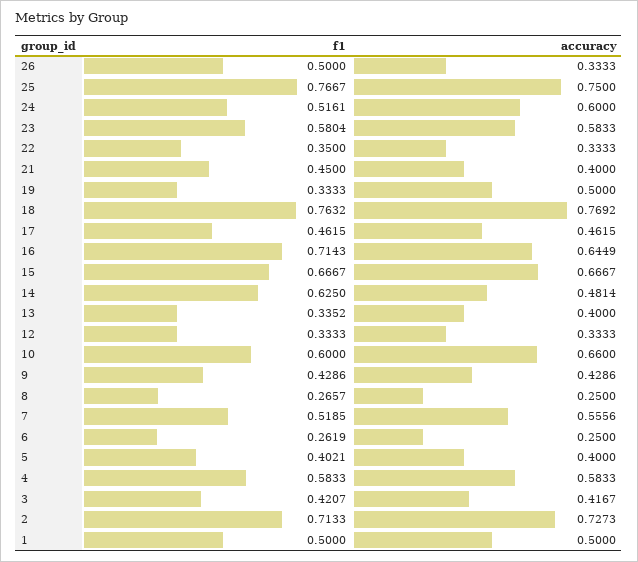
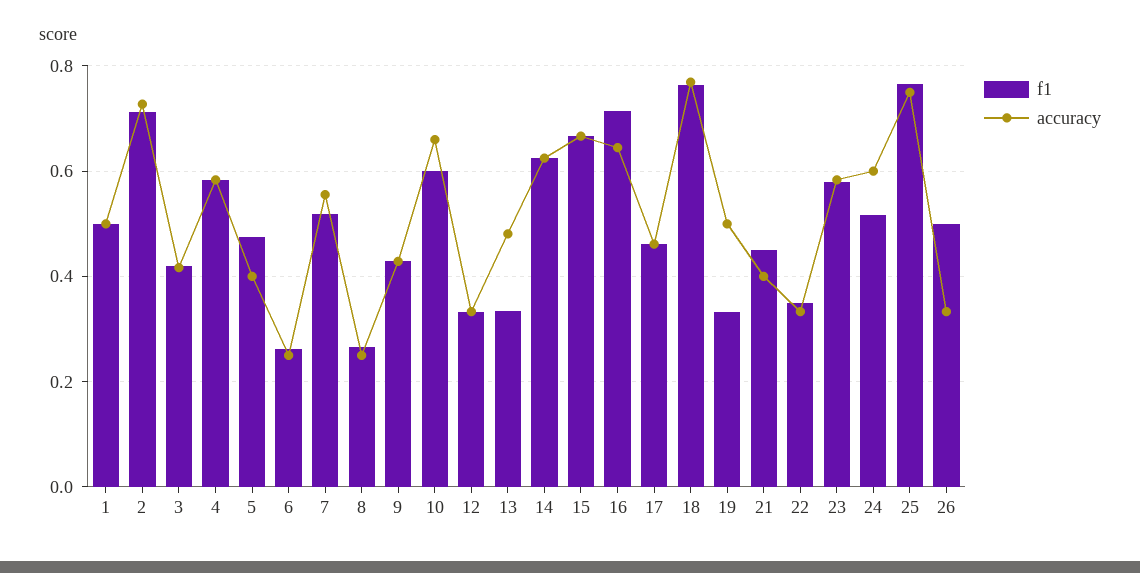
  {
    "f1": {
      "26": 0.5,
      "25": 0.7667,
      "24": 0.5161,
      "23": 0.5804,
      "22": 0.35,
      "21": 0.45,
      "19": 0.3333,
      "18": 0.7632,
      "17": 0.4615,
      "16": 0.7143,
      "15": 0.6667,
      "14": 0.625,
      "13": 0.3352,
      "12": 0.3333,
      "10": 0.6,
      "9": 0.4286,
      "8": 0.2657,
      "7": 0.5185,
      "6": 0.2619,
-     "5": 0.4021,
+     "5": 0.48,
      "4": 0.5833,
      "3": 0.4207,
      "2": 0.7133,
      "1": 0.5
    },
    "accuracy": {
      "26": 0.3333,
      "25": 0.75,
      "24": 0.6,
      "23": 0.5833,
      "22": 0.3333,
      "21": 0.4,
      "19": 0.5,
      "18": 0.7692,
      "17": 0.4615,
      "16": 0.6449,
      "15": 0.6667,
-     "14": 0.4814,
+     "14": 0.62,
-     "13": 0.4,
+     "13": 0.48,
      "12": 0.3333,
      "10": 0.66,
      "9": 0.4286,
      "8": 0.25,
      "7": 0.5556,
      "6": 0.25,
      "5": 0.4,
      "4": 0.5833,
      "3": 0.4167,
      "2": 0.7273,
      "1": 0.5
    }
  }

